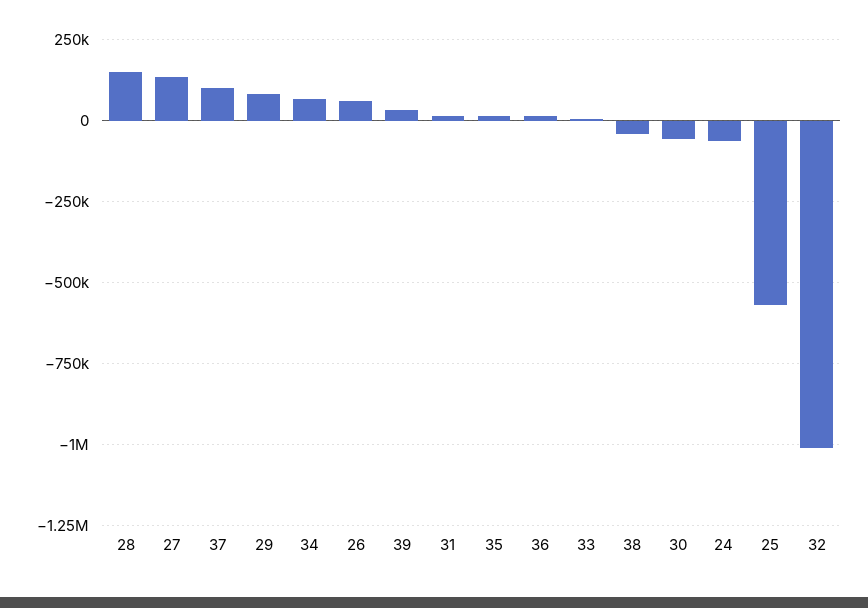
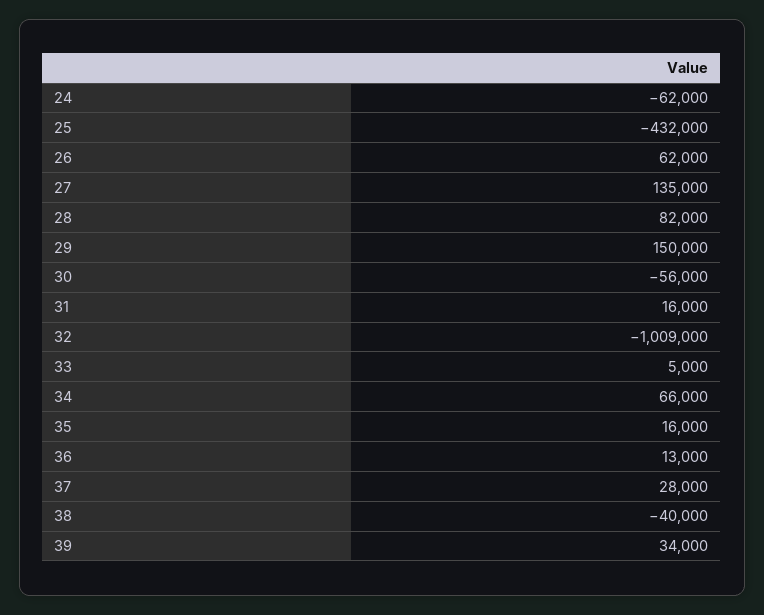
  {
-   "28": 150000,
+   "28": 82000,
    "27": 135000,
-   "37": 100000,
+   "37": 28000,
-   "29": 75000,
+   "29": 150000,
    "34": 66000,
    "26": 62000,
    "39": 34000,
    "31": 16000,
    "35": 16000,
    "36": 13000,
    "33": 5000,
    "38": -40000,
    "30": -56000,
    "24": -62000,
-   "25": -575000,
+   "25": -432000,
    "32": -1009000
  }

